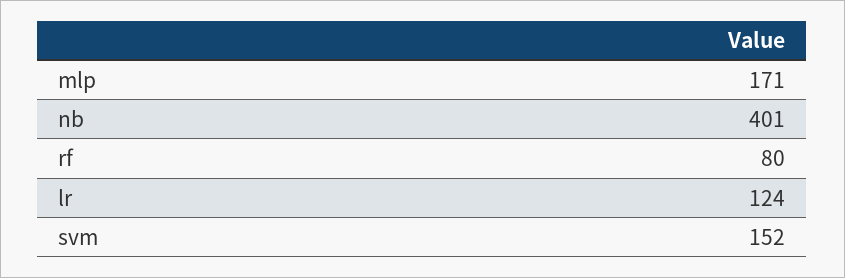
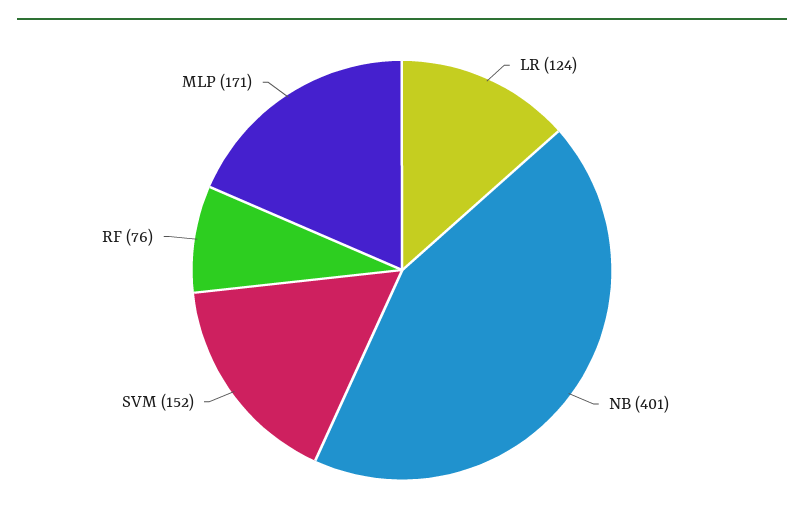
  {
    "mlp": 171,
    "nb": 401,
-   "rf": 80,
+   "rf": 76,
    "lr": 124,
    "svm": 152
  }

